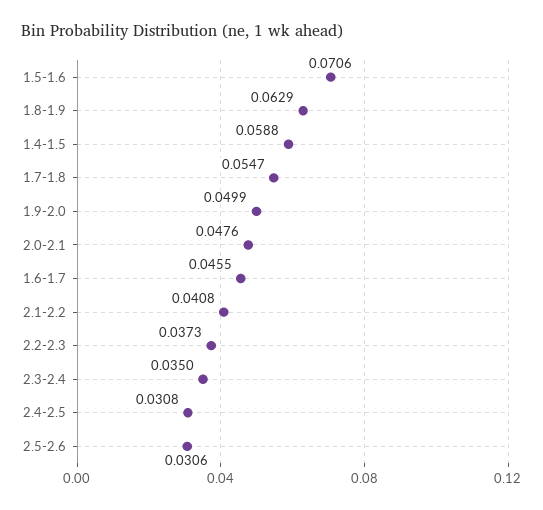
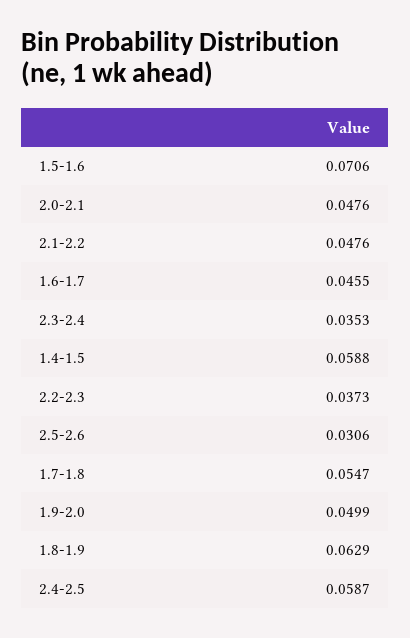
  {
    "1.5-1.6": 0.0706,
    "1.8-1.9": 0.0629,
    "1.4-1.5": 0.0588,
    "1.7-1.8": 0.0547,
    "1.9-2.0": 0.0499,
    "2.0-2.1": 0.0476,
    "1.6-1.7": 0.0455,
-   "2.1-2.2": 0.0408,
+   "2.1-2.2": 0.0476,
    "2.2-2.3": 0.0373,
-   "2.3-2.4": 0.035,
+   "2.3-2.4": 0.0353,
-   "2.4-2.5": 0.0308,
+   "2.4-2.5": 0.0587,
    "2.5-2.6": 0.0306
  }

